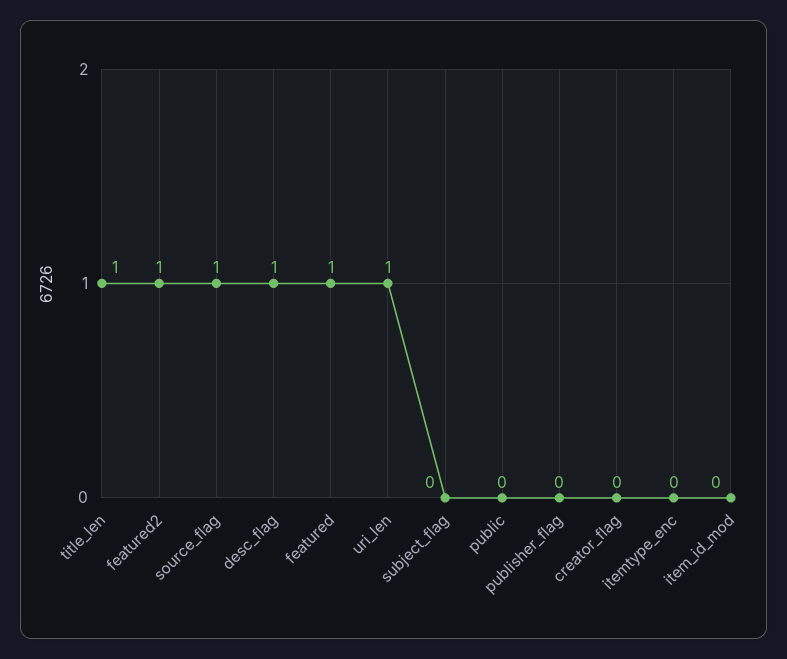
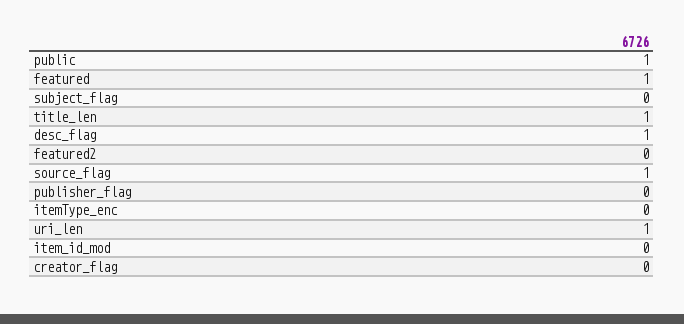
  {
    "title_len": 1,
-   "featured2": 1,
+   "featured2": 0,
    "source_flag": 1,
    "desc_flag": 1,
    "featured": 1,
    "uri_len": 1,
    "subject_flag": 0,
-   "public": 0,
+   "public": 1,
    "publisher_flag": 0,
    "creator_flag": 0,
    "itemtype_enc": 0,
    "item_id_mod": 0
  }

